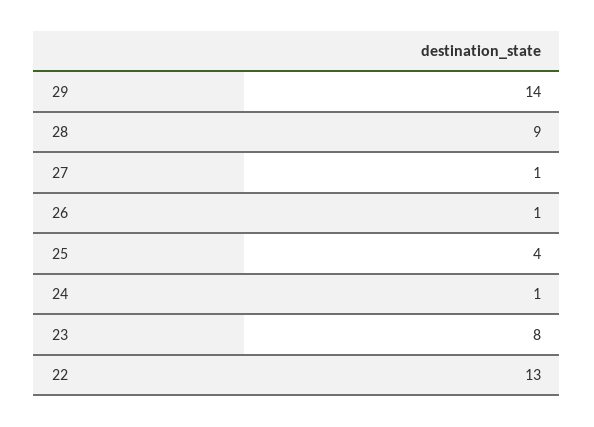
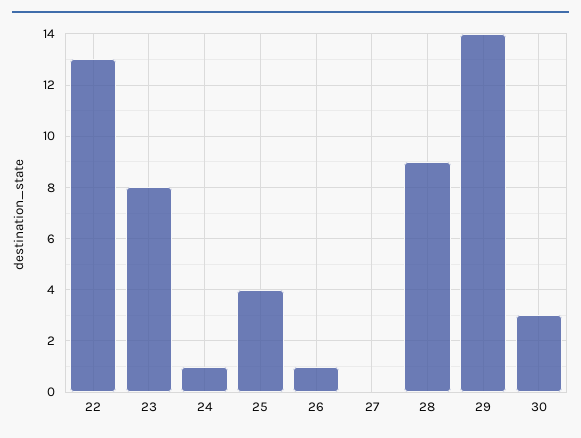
  {
    "29": 14,
    "28": 9,
-   "27": 1,
+   "27": 0,
    "26": 1,
    "25": 4,
    "24": 1,
    "23": 8,
-   "22": 13
+   "22": 13,
+   "30": 3
  }

